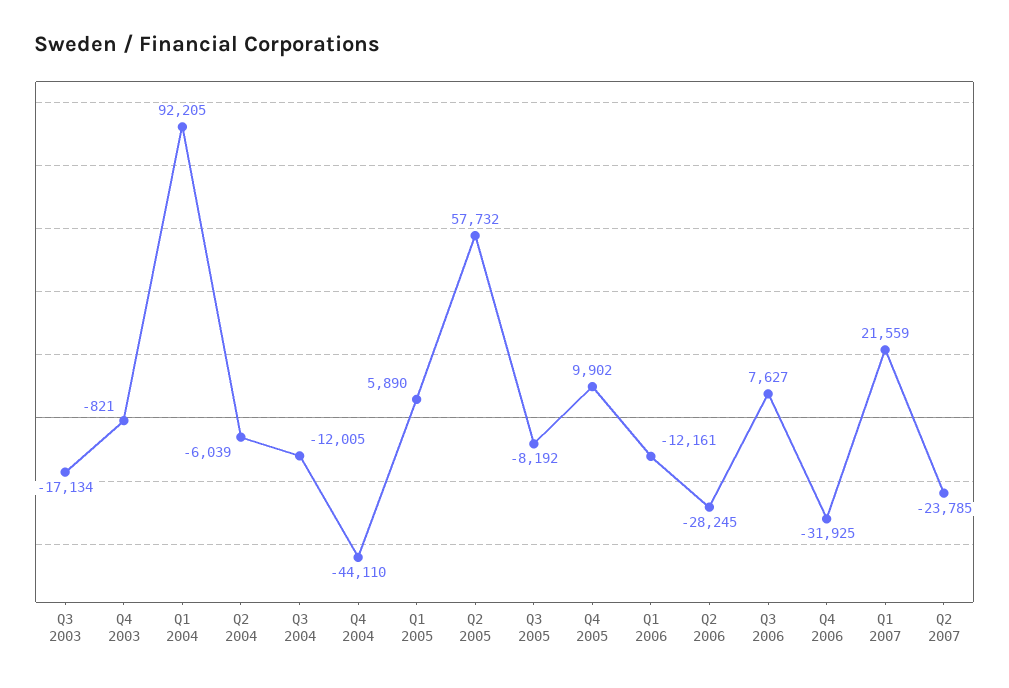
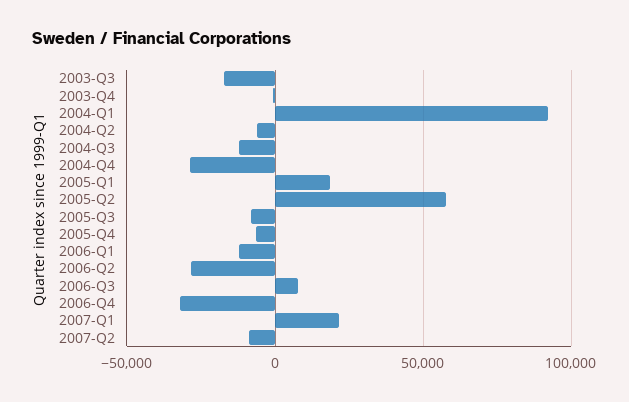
  {
    "Q3 2003": -17134,
    "Q4 2003": -821,
    "Q1 2004": 92205,
    "Q2 2004": -6039,
    "Q3 2004": -12005,
-   "Q4 2004": -44110,
+   "Q4 2004": -30000,
-   "Q1 2005": 5890,
+   "Q1 2005": 20000,
    "Q2 2005": 57732,
    "Q3 2005": -8192,
-   "Q4 2005": 9902,
+   "Q4 2005": -5000,
    "Q1 2006": -12161,
    "Q2 2006": -28245,
    "Q3 2006": 7627,
    "Q4 2006": -31925,
    "Q1 2007": 21559,
-   "Q2 2007": -23785
+   "Q2 2007": -10000
  }

